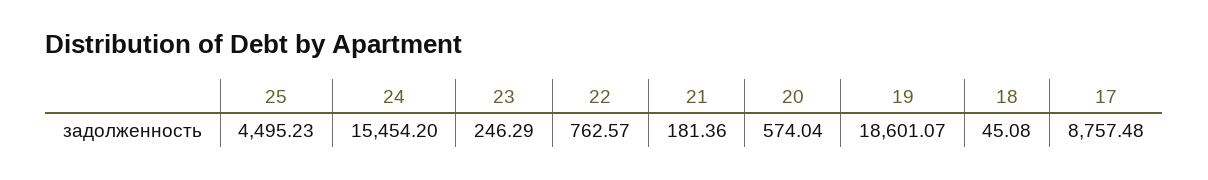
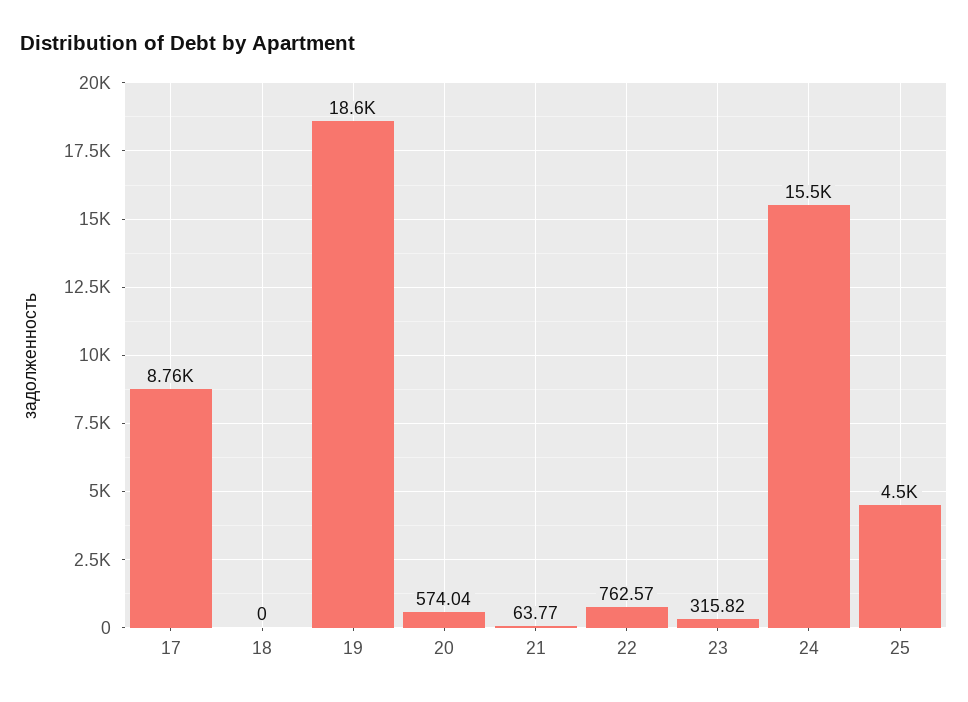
  {
    "25": 4495.23,
    "24": 15454.2,
-   "23": 246.29,
+   "23": 315.82,
    "22": 762.57,
-   "21": 181.36,
+   "21": 63.77,
    "20": 574.04,
    "19": 18601.07,
-   "18": 45.08,
+   "18": 0,
    "17": 8757.48
  }

